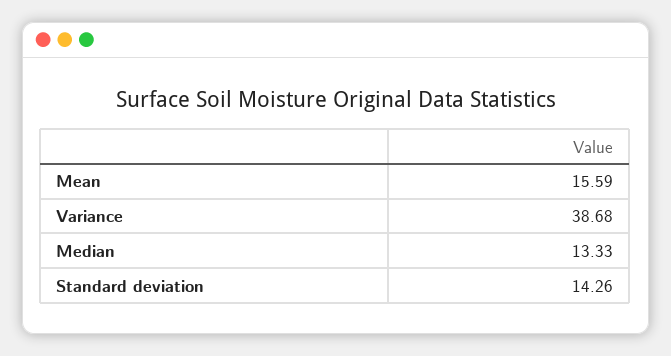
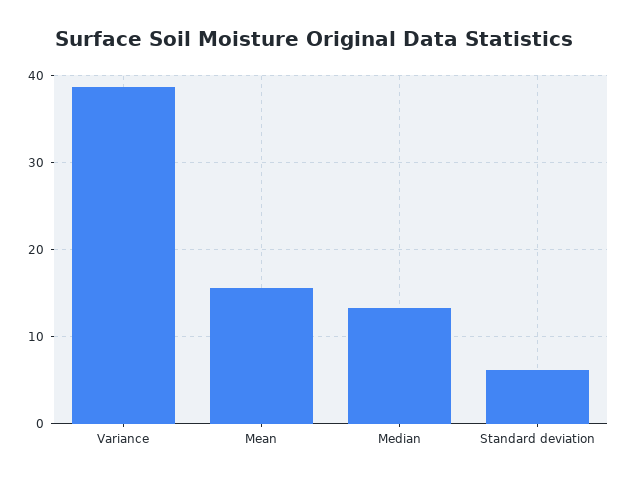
  {
    "Mean": 15.59,
    "Variance": 38.68,
    "Median": 13.33,
-   "Standard deviation": 14.26
+   "Standard deviation": 6
  }

